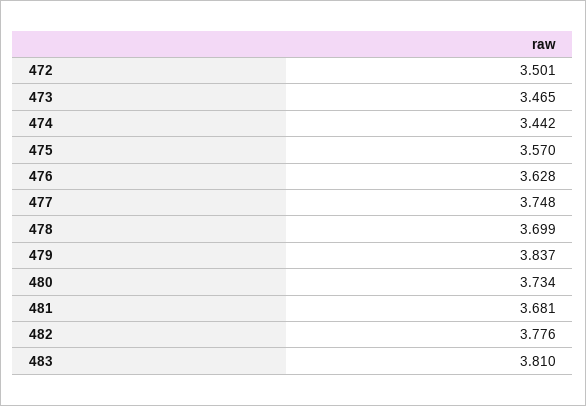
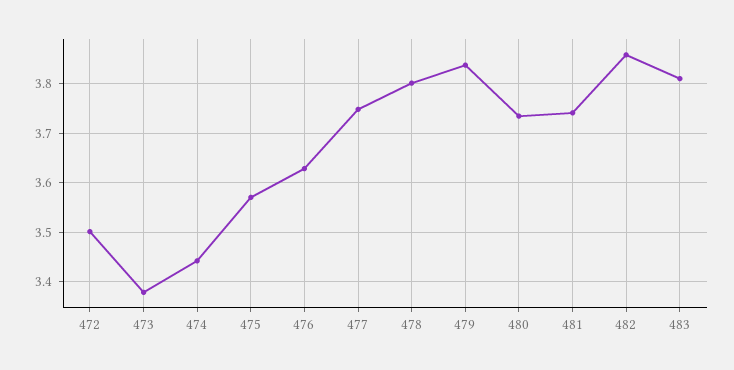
  {
    "472": 3.501,
-   "473": 3.465,
+   "473": 3.38,
    "474": 3.442,
    "475": 3.57,
    "476": 3.628,
    "477": 3.748,
-   "478": 3.699,
+   "478": 3.8,
    "479": 3.837,
    "480": 3.734,
-   "481": 3.681,
+   "481": 3.74,
-   "482": 3.776,
+   "482": 3.86,
    "483": 3.81
  }

